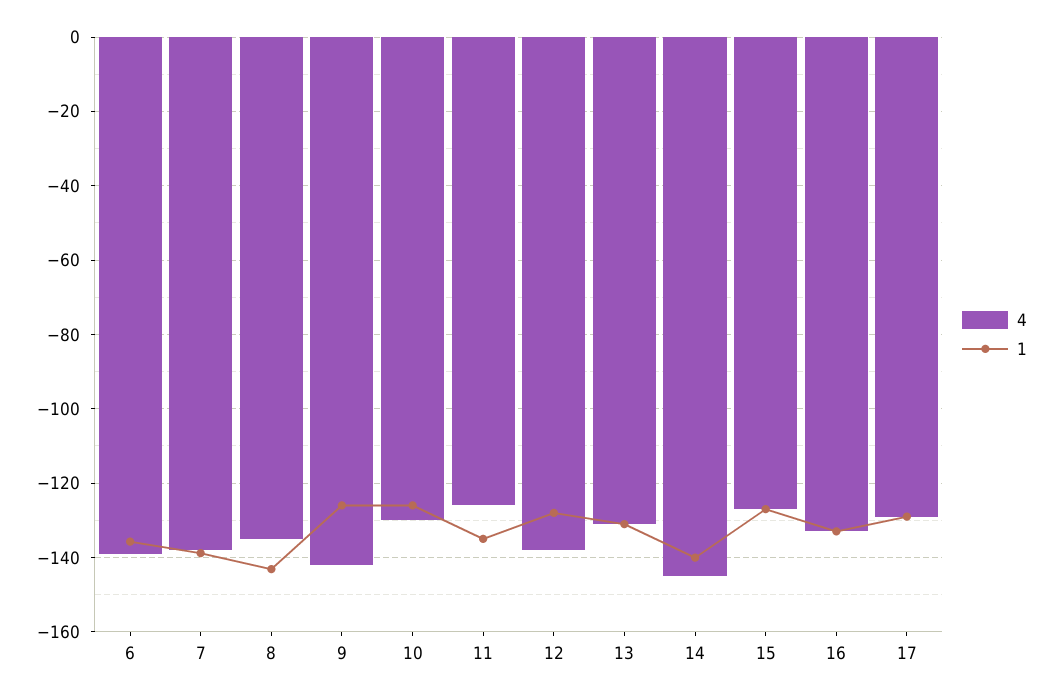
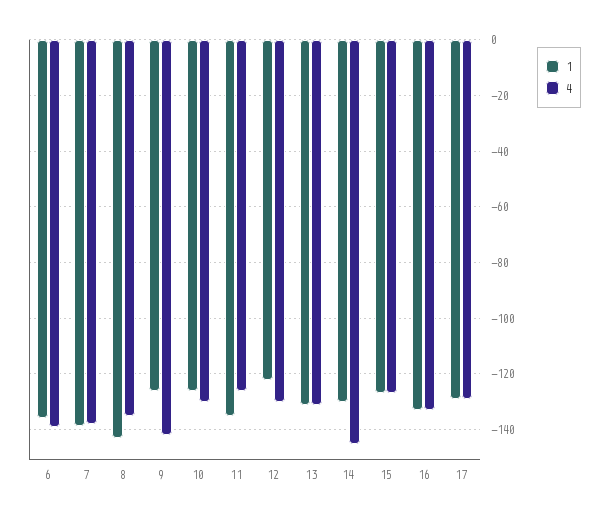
  {
    "4": {
      "6": -140,
      "7": -138,
      "8": -136,
      "9": -142,
      "10": -130,
      "11": -126,
-     "12": -138,
+     "12": -130,
      "13": -132,
      "14": -146,
      "15": -128,
      "16": -134,
      "17": -130
    },
    "1": {
      "6": -136,
      "7": -138,
      "8": -144,
      "9": -126,
      "10": -126,
      "11": -136,
-     "12": -128,
+     "12": -122.5,
      "13": -132,
-     "14": -140,
+     "14": -130,
      "15": -128,
      "16": -134,
      "17": -130
    }
  }

